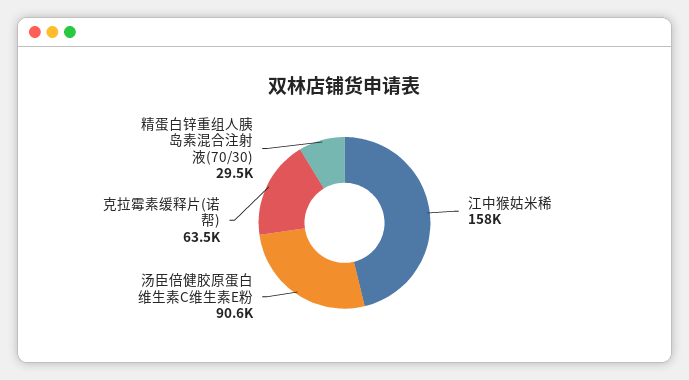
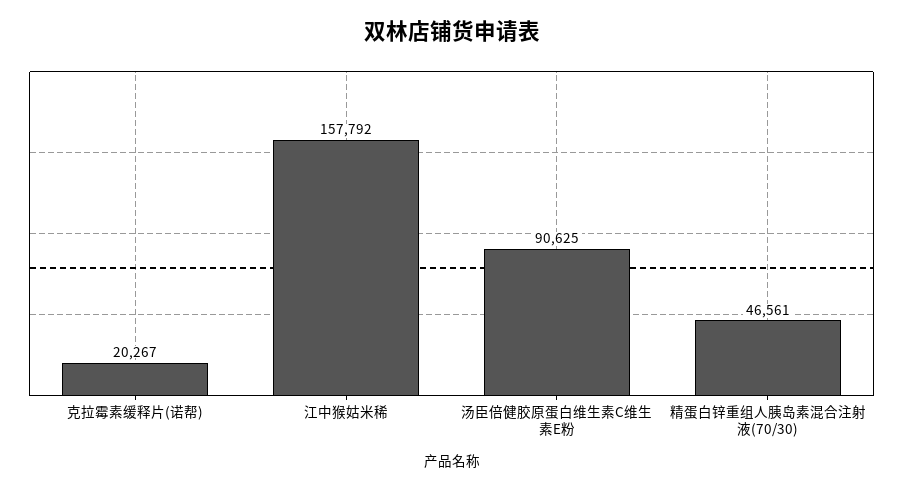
  {
    "江中猴姑米稀": 157792,
    "汤臣倍健胶原蛋白维生素C维生素E粉": 90625,
-   "克拉霉素缓释片(诺帮)": 63500,
+   "克拉霉素缓释片(诺帮)": 20267,
-   "精蛋白锌重组人胰岛素混合注射液(70/30)": 29500
+   "精蛋白锌重组人胰岛素混合注射液(70/30)": 46561
  }

